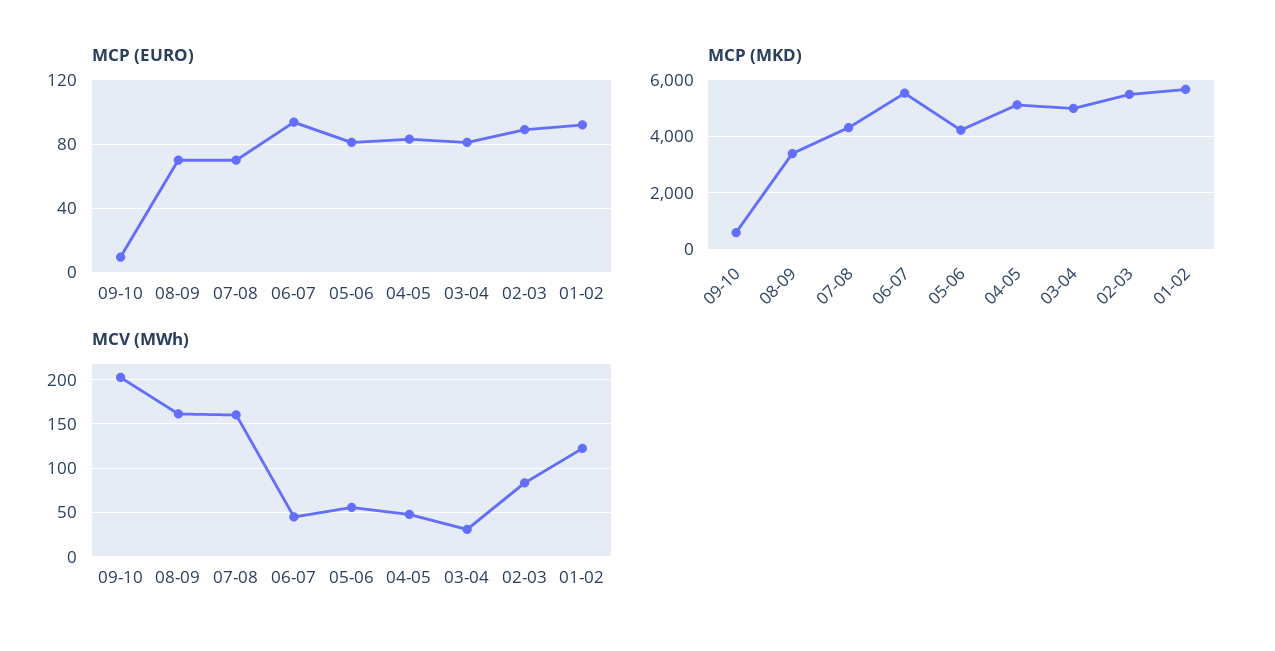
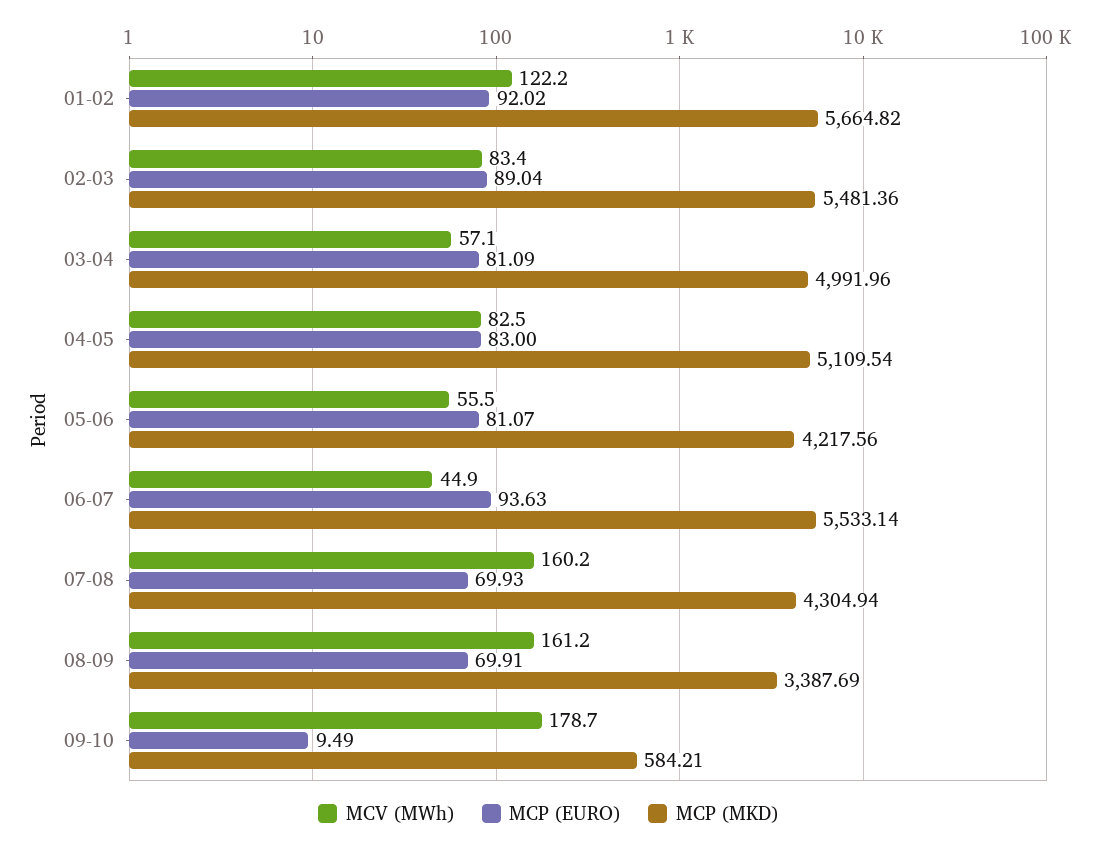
  {
    "MCP (EURO)": {
      "09-10": 9.49,
      "08-09": 69.91,
      "07-08": 69.93,
      "06-07": 93.63,
      "05-06": 81.07,
      "04-05": 83,
      "03-04": 81.09,
      "02-03": 89.04,
      "01-02": 92.02
    },
    "MCP (MKD)": {
      "09-10": 584.21,
      "08-09": 3387.69,
      "07-08": 4304.94,
      "06-07": 5533.14,
      "05-06": 4217.56,
      "04-05": 5109.54,
      "03-04": 4991.96,
      "02-03": 5481.36,
      "01-02": 5664.82
    },
    "MCV (MWh)": {
-     "09-10": 200,
+     "09-10": 178.7,
      "08-09": 161.2,
      "07-08": 160.2,
      "06-07": 44.9,
      "05-06": 55.5,
-     "04-05": 50,
+     "04-05": 82.5,
-     "03-04": 30,
+     "03-04": 57.1,
      "02-03": 83.4,
      "01-02": 122.2
    }
  }

